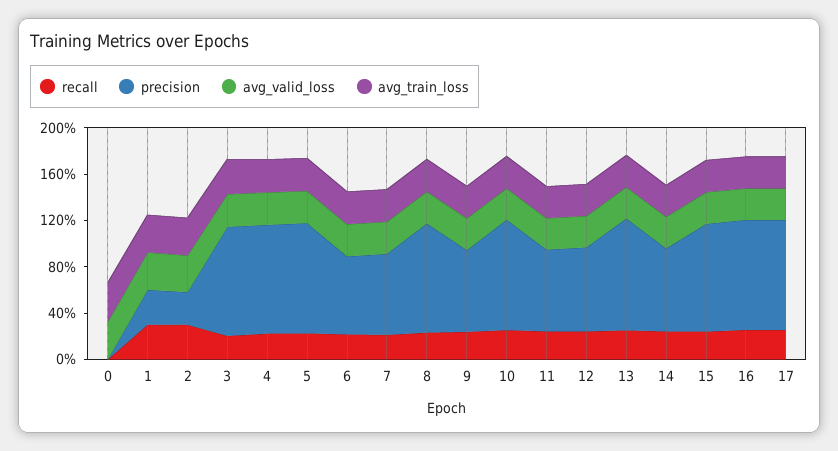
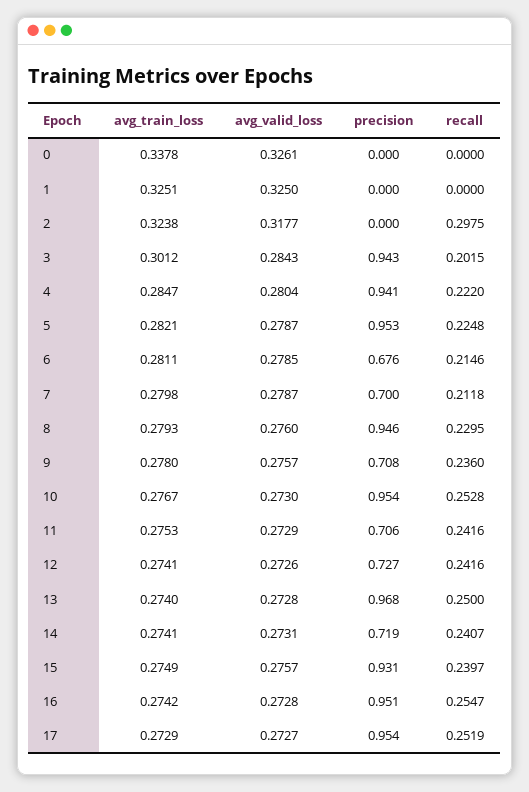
  {
    "recall": {
      "0": 0,
-     "1": 0.3,
+     "1": 0,
      "2": 0.2975,
      "3": 0.2015,
      "4": 0.222,
      "5": 0.2248,
      "6": 0.2146,
      "7": 0.2118,
      "8": 0.2295,
      "9": 0.236,
      "10": 0.2528,
      "11": 0.2416,
      "12": 0.2416,
      "13": 0.25,
      "14": 0.2407,
      "15": 0.2397,
      "16": 0.2547,
      "17": 0.2519
    },
    "precision": {
      "0": 0,
-     "1": 0.3,
+     "1": 0,
-     "2": 0.3,
+     "2": 0,
      "3": 0.943,
      "4": 0.941,
      "5": 0.953,
      "6": 0.676,
      "7": 0.7,
      "8": 0.946,
      "9": 0.708,
      "10": 0.954,
      "11": 0.706,
      "12": 0.727,
      "13": 0.968,
      "14": 0.719,
      "15": 0.931,
      "16": 0.951,
      "17": 0.954
    },
    "avg_valid_loss": {
      "0": 0.3261,
      "1": 0.325,
      "2": 0.3177,
      "3": 0.2843,
      "4": 0.2804,
      "5": 0.2787,
      "6": 0.2785,
      "7": 0.2787,
      "8": 0.276,
      "9": 0.2757,
      "10": 0.273,
      "11": 0.2729,
      "12": 0.2726,
      "13": 0.2728,
      "14": 0.2731,
      "15": 0.2757,
      "16": 0.2728,
      "17": 0.2727
    },
    "avg_train_loss": {
      "0": 0.3378,
      "1": 0.3251,
      "2": 0.3238,
      "3": 0.3012,
      "4": 0.2847,
      "5": 0.2821,
      "6": 0.2811,
      "7": 0.2798,
      "8": 0.2793,
      "9": 0.278,
      "10": 0.2767,
      "11": 0.2753,
      "12": 0.2741,
      "13": 0.274,
      "14": 0.2741,
      "15": 0.2749,
      "16": 0.2742,
      "17": 0.2729
    }
  }

